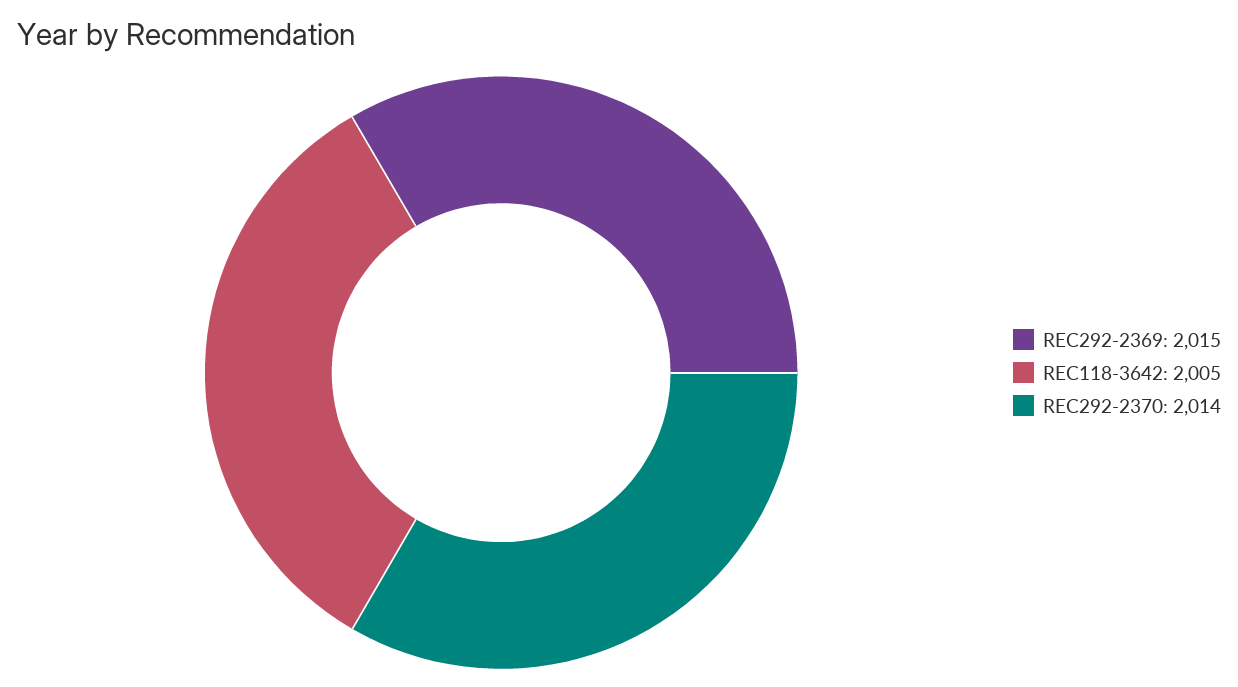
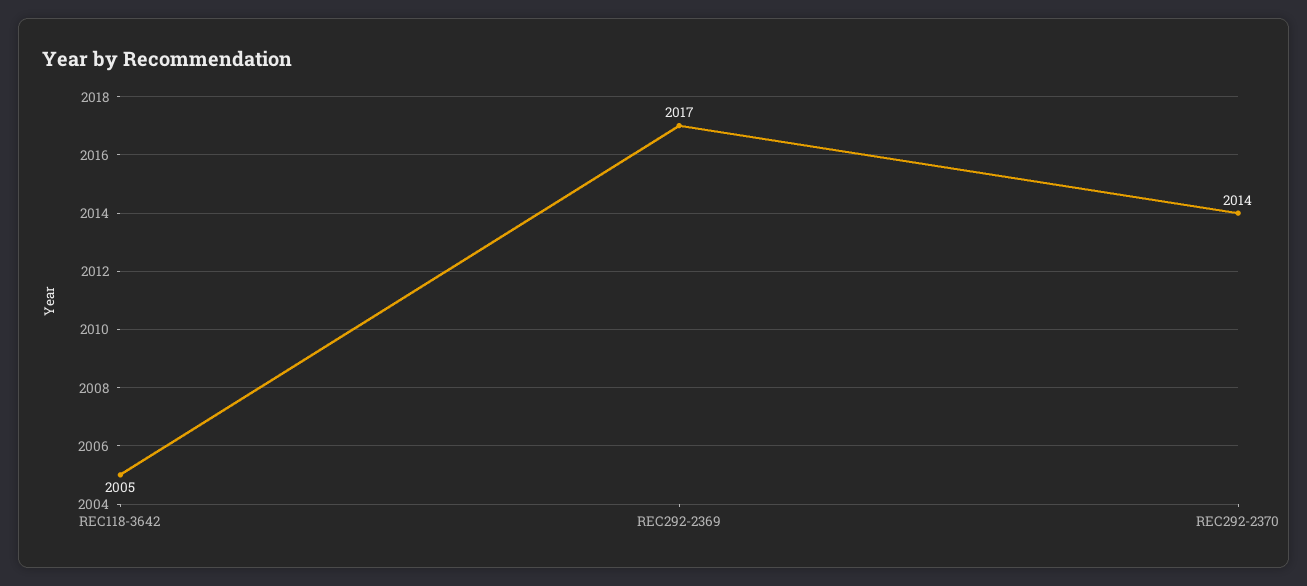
  {
-   "REC292-2369": 2015,
+   "REC292-2369": 2017,
    "REC118-3642": 2005,
    "REC292-2370": 2014
  }

